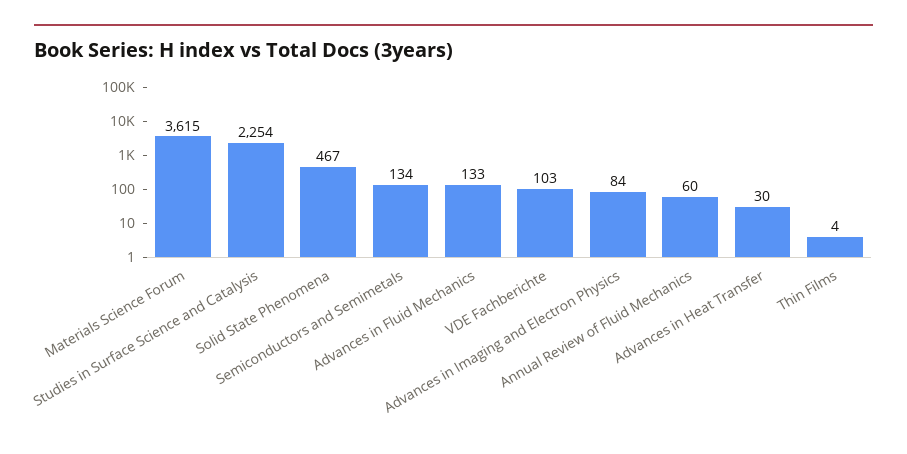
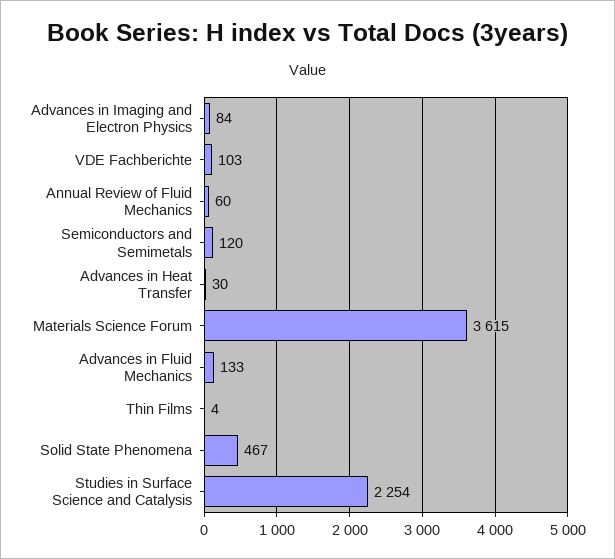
  {
    "Materials Science Forum": 3615,
    "Studies in Surface Science and Catalysis": 2254,
    "Solid State Phenomena": 467,
-   "Semiconductors and Semimetals": 134,
+   "Semiconductors and Semimetals": 120,
    "Advances in Fluid Mechanics": 133,
    "VDE Fachberichte": 103,
    "Advances in Imaging and Electron Physics": 84,
    "Annual Review of Fluid Mechanics": 60,
    "Advances in Heat Transfer": 30,
    "Thin Films": 4
  }

